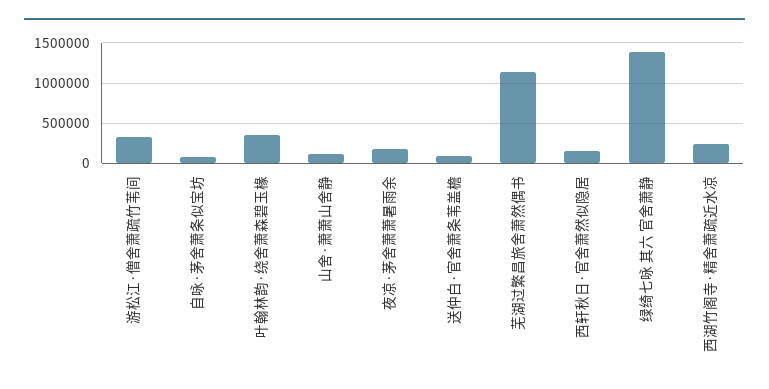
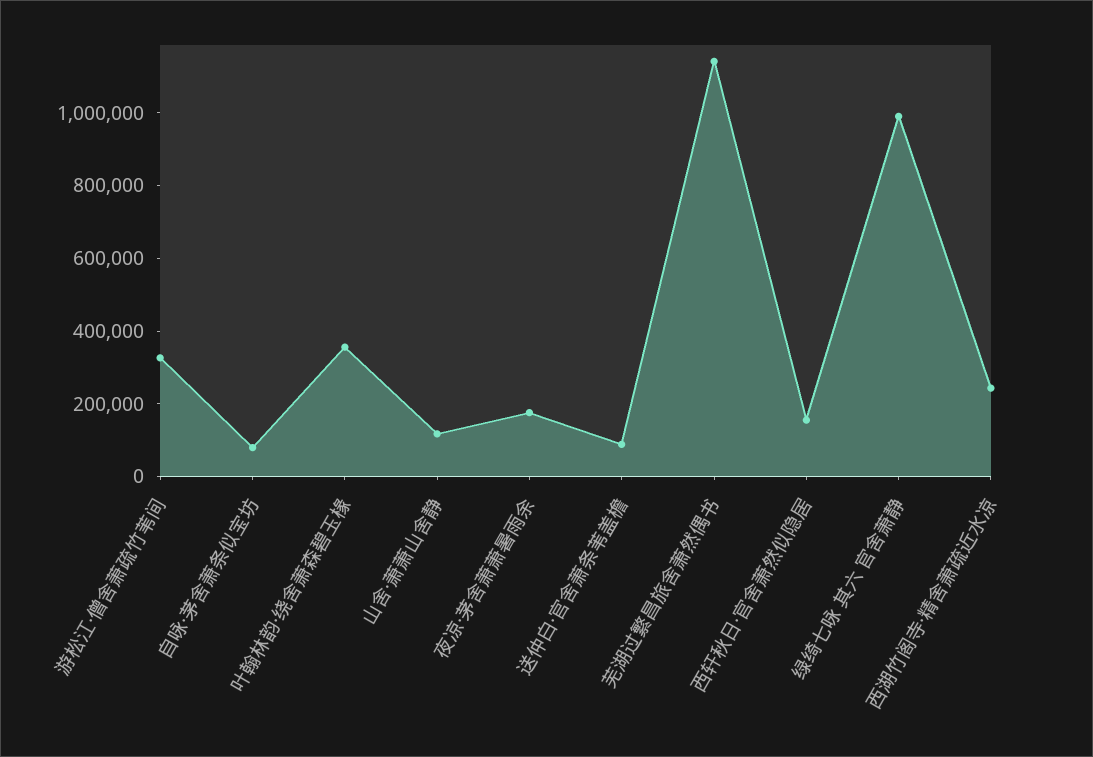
  {
    "游松江·僧舍萧疏竹苇间": 350000,
    "自咏·茅舍萧条似宝坊": 100000,
    "叶翰林韵·绕舍萧森碧玉椽": 350000,
    "山舍·萧萧山舍静": 100000,
    "夜凉·茅舍萧萧暑雨余": 200000,
    "送仲白·官舍萧条苇盖檐": 100000,
    "芜湖过繁昌旅舍萧然偶书": 1150000,
    "西轩秋日·官舍萧然似隐居": 150000,
-   "绿绮七咏 其六 官舍萧静": 1400000,
+   "绿绮七咏 其六 官舍萧静": 1000000,
    "西湖竹阁寺·精舍萧疏近水凉": 250000
  }

